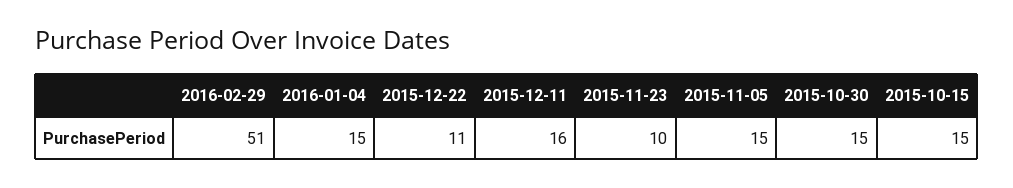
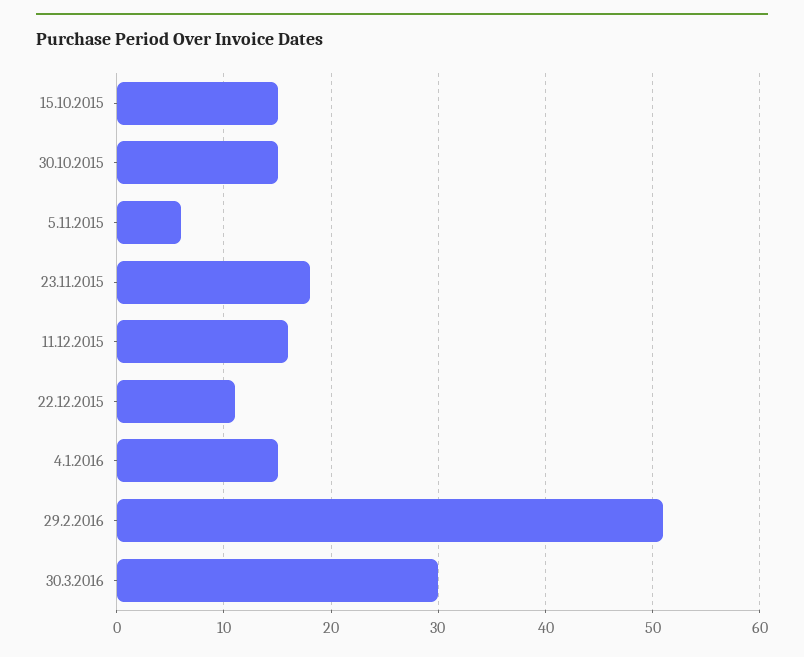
  {
    "2016-02-29": 51,
    "2016-01-04": 15,
    "2015-12-22": 11,
    "2015-12-11": 16,
-   "2015-11-23": 10,
+   "2015-11-23": 18,
-   "2015-11-05": 15,
+   "2015-11-05": 6,
    "2015-10-30": 15,
-   "2015-10-15": 15
+   "2015-10-15": 15,
+   "30.3.2016": 30
  }

